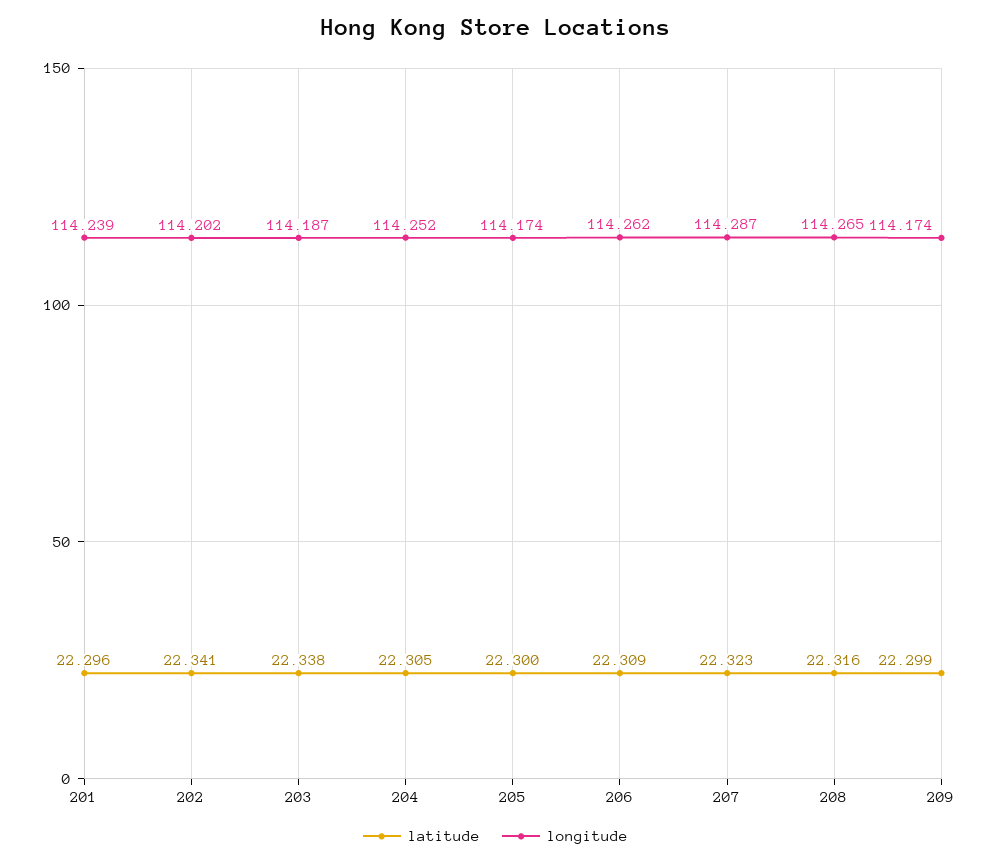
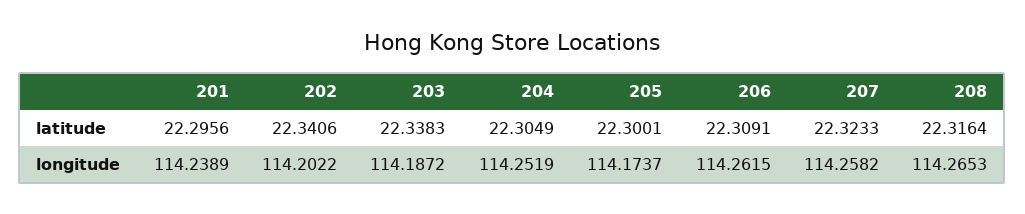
  {
    "latitude": {
      "201": 22.2956,
      "202": 22.3406,
      "203": 22.3383,
      "204": 22.3049,
      "205": 22.3001,
      "206": 22.3091,
      "207": 22.3233,
-     "208": 22.3164,
+     "208": 22.3164
-     "209": 22.299
    },
    "longitude": {
      "201": 114.2389,
      "202": 114.2022,
      "203": 114.1872,
      "204": 114.2519,
      "205": 114.1737,
      "206": 114.2615,
-     "207": 114.287,
+     "207": 114.2582,
-     "208": 114.2653,
+     "208": 114.2653
-     "209": 114.174
    }
  }

